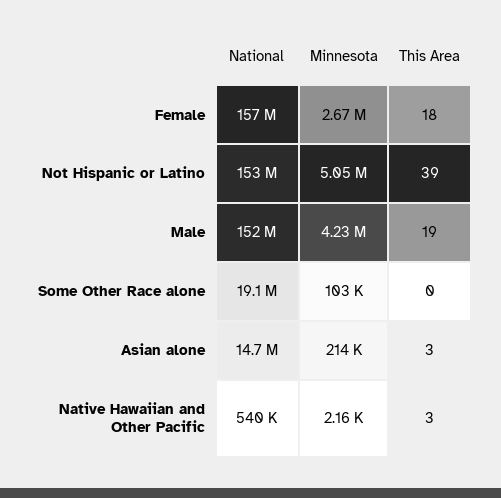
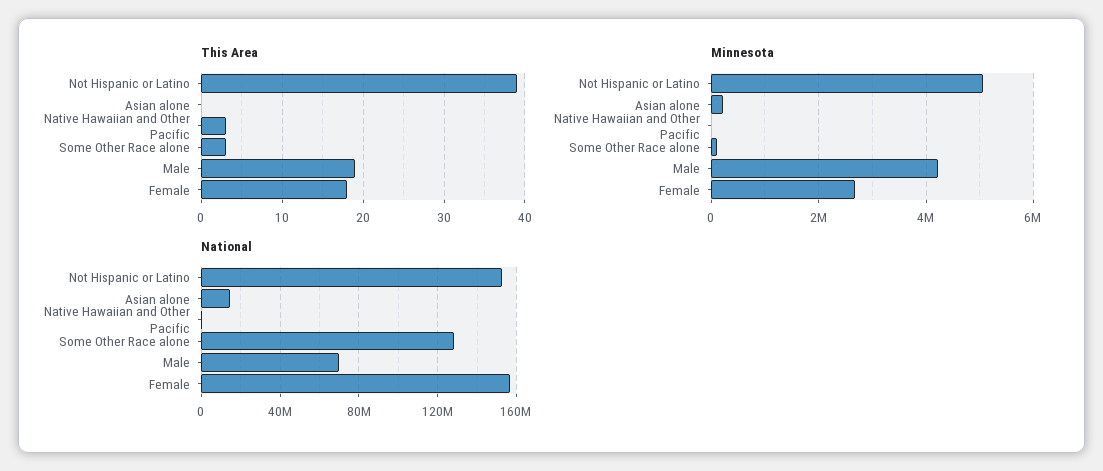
  {
    "National": {
      "Female": 157000000,
      "Not Hispanic or Latino": 153000000,
-     "Male": 152000000,
+     "Male": 70000000,
-     "Some Other Race alone": 19100000,
+     "Some Other Race alone": 130000000,
      "Asian alone": 14700000,
      "Native Hawaiian and Other Pacific": 540000
    },
    "Minnesota": {
      "Female": 2670000,
      "Not Hispanic or Latino": 5050000,
      "Male": 4230000,
      "Some Other Race alone": 103000,
      "Asian alone": 214000,
      "Native Hawaiian and Other Pacific": 2160
    },
    "This Area": {
      "Female": 18,
      "Not Hispanic or Latino": 39,
      "Male": 19,
-     "Some Other Race alone": 0,
+     "Some Other Race alone": 3,
-     "Asian alone": 3,
+     "Asian alone": 0,
      "Native Hawaiian and Other Pacific": 3
    }
  }

